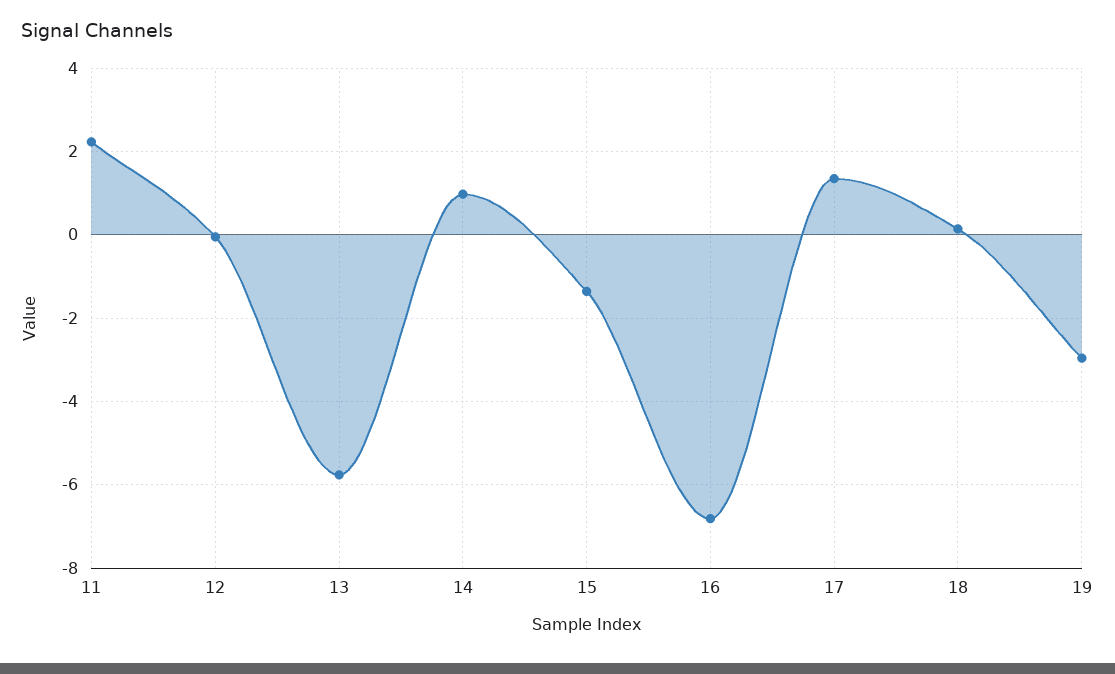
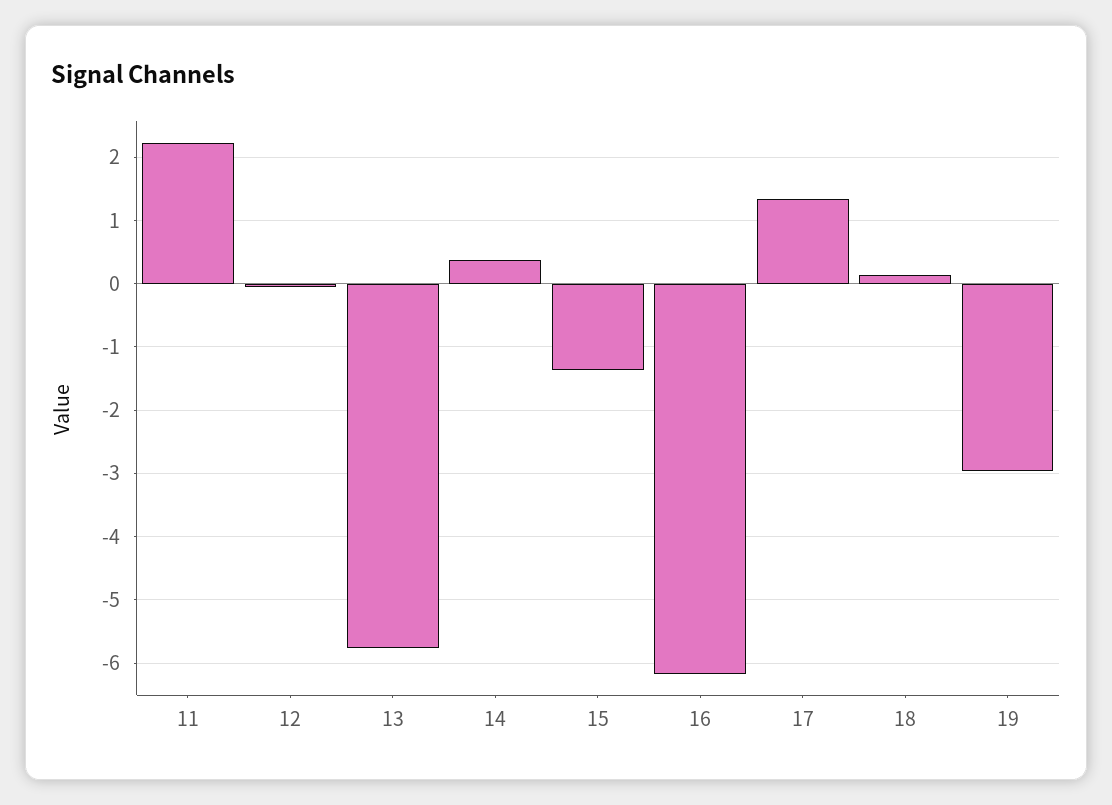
  {
    "11": 2.2,
    "12": 0,
    "13": -5.8,
-   "14": 1,
+   "14": 0.4,
    "15": -1.4,
-   "16": -6.8,
+   "16": -6.2,
    "17": 1.3,
    "18": 0.1,
    "19": -3
  }

